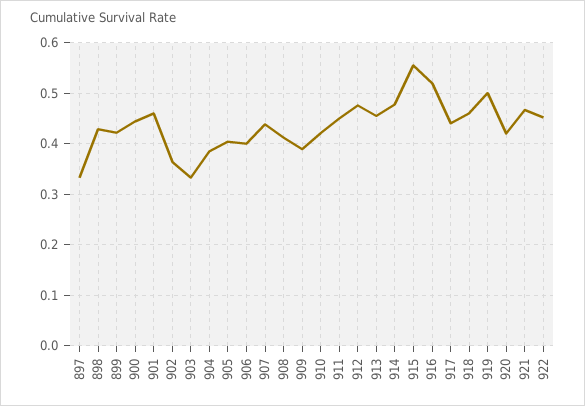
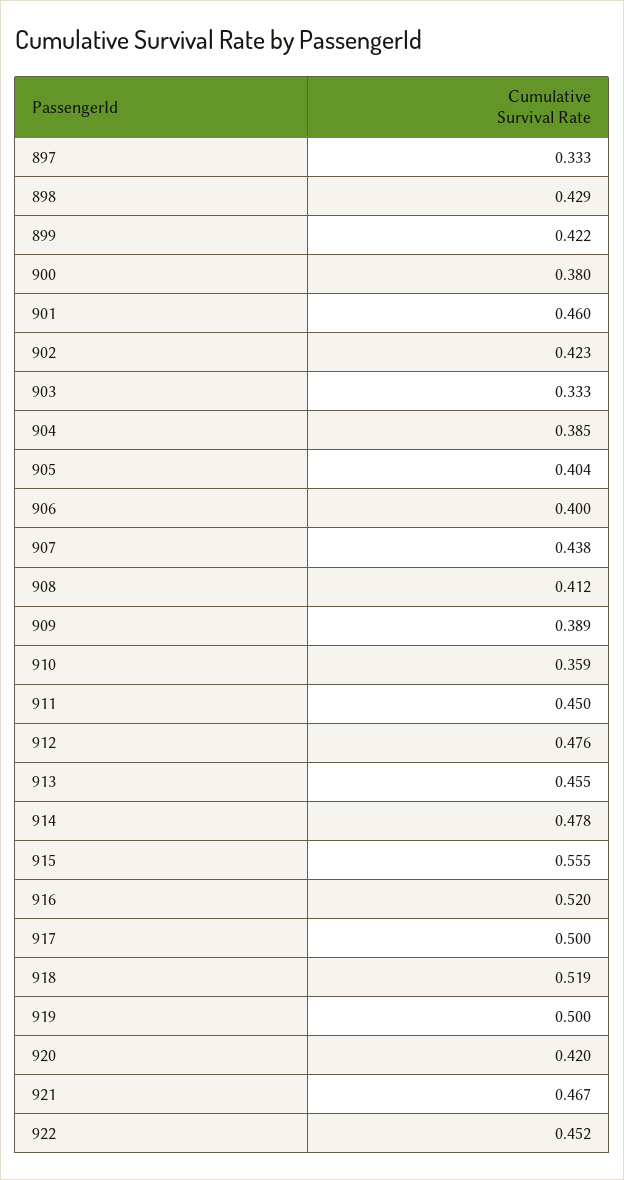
  {
    "897": 0.333,
    "898": 0.429,
    "899": 0.422,
-   "900": 0.44,
+   "900": 0.38,
    "901": 0.46,
-   "902": 0.36,
+   "902": 0.423,
    "903": 0.333,
    "904": 0.385,
    "905": 0.404,
    "906": 0.4,
    "907": 0.438,
    "908": 0.412,
    "909": 0.389,
-   "910": 0.42,
+   "910": 0.359,
    "911": 0.45,
    "912": 0.476,
    "913": 0.455,
    "914": 0.478,
    "915": 0.555,
    "916": 0.52,
-   "917": 0.44,
+   "917": 0.5,
-   "918": 0.46,
+   "918": 0.519,
    "919": 0.5,
    "920": 0.42,
    "921": 0.467,
    "922": 0.452
  }

